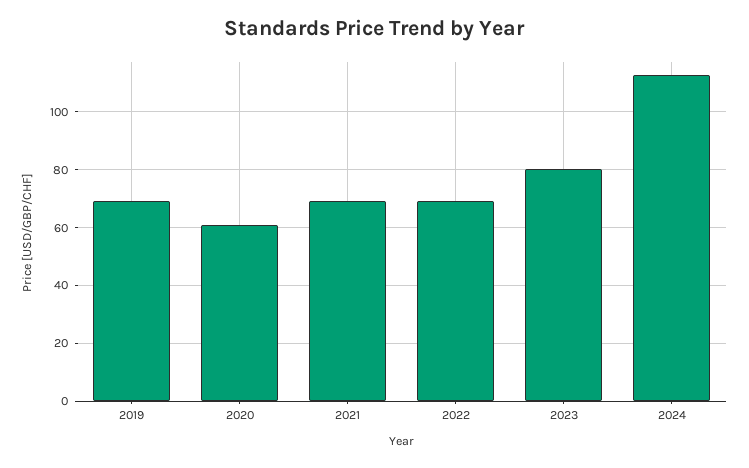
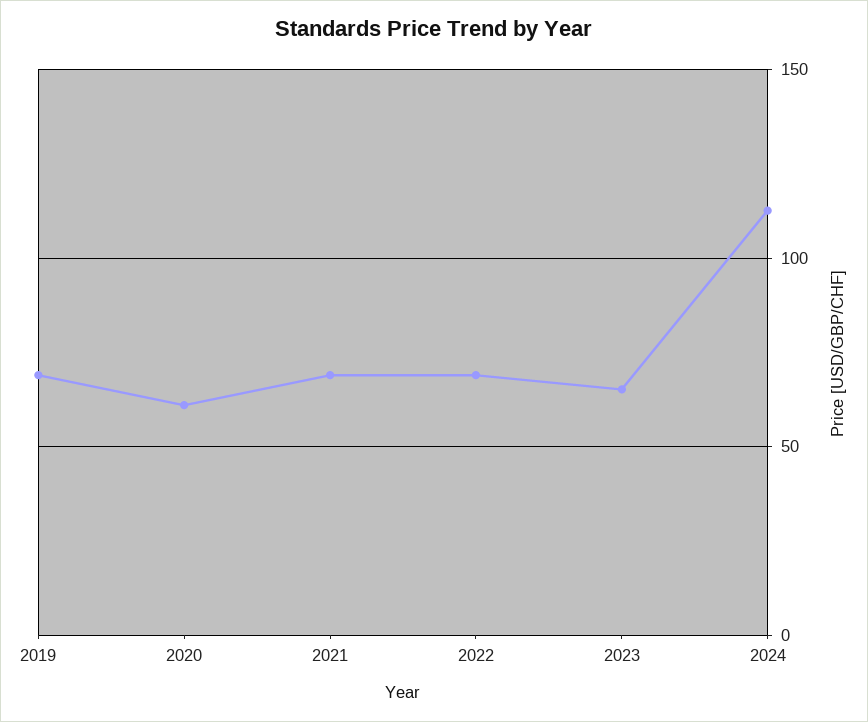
  {
    "2019": 70,
    "2020": 60,
    "2021": 70,
    "2022": 70,
-   "2023": 80,
+   "2023": 65,
    "2024": 112.5
  }

